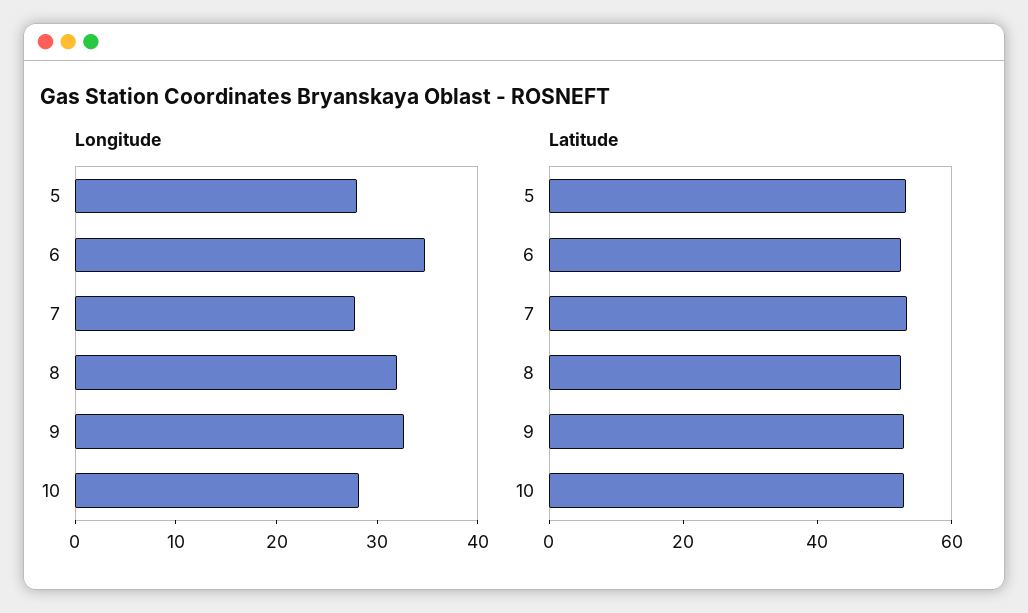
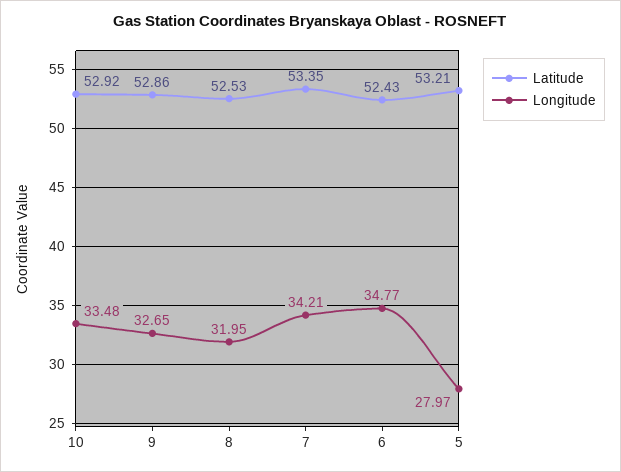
  {
    "Longitude": {
      "5": 27.97,
      "6": 34.77,
-     "7": 28,
+     "7": 34.21,
      "8": 31.95,
      "9": 32.65,
-     "10": 28
+     "10": 33.48
    },
    "Latitude": {
      "5": 53.21,
      "6": 52.43,
      "7": 53.35,
      "8": 52.53,
      "9": 52.86,
      "10": 52.92
    }
  }

